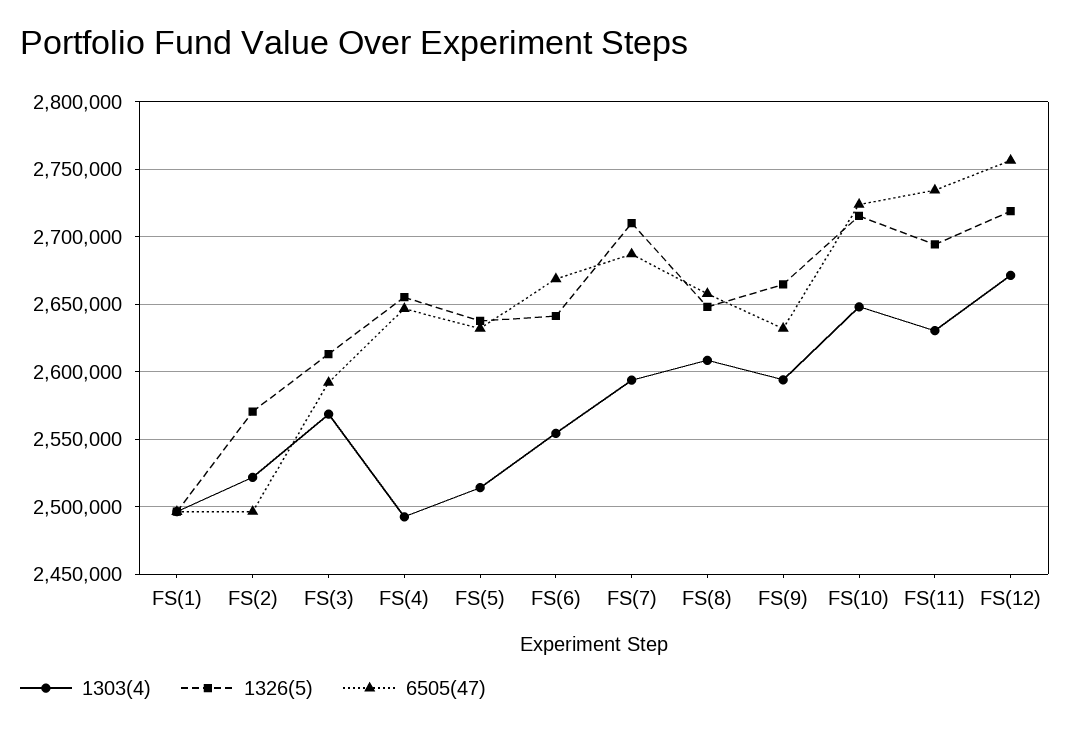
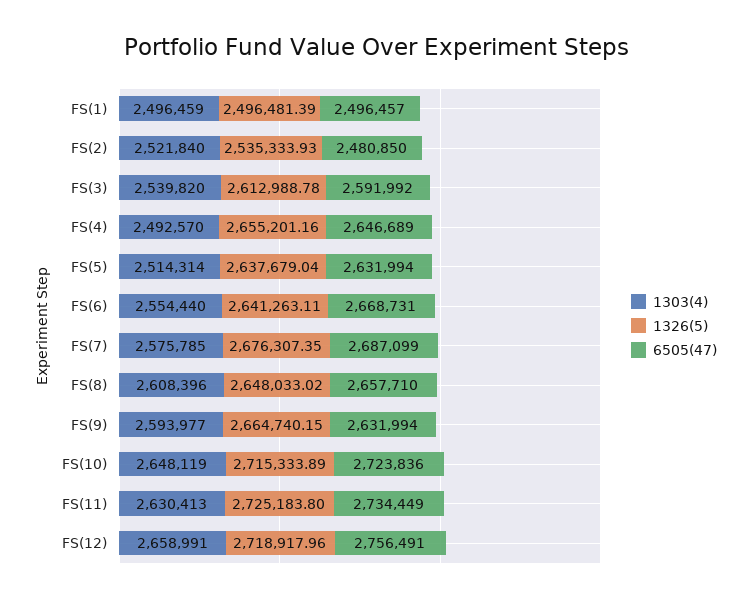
  {
    "1303(4)": {
      "FS(1)": 2496459,
      "FS(2)": 2521840,
-     "FS(3)": 2570000,
+     "FS(3)": 2539820,
      "FS(4)": 2492570,
      "FS(5)": 2514314,
      "FS(6)": 2554440,
-     "FS(7)": 2595000,
+     "FS(7)": 2575785,
      "FS(8)": 2608396,
      "FS(9)": 2593977,
      "FS(10)": 2648119,
      "FS(11)": 2630413,
-     "FS(12)": 2670000
+     "FS(12)": 2658991
    },
    "1326(5)": {
      "FS(1)": 2496481.39,
-     "FS(2)": 2570000,
+     "FS(2)": 2535333.93,
      "FS(3)": 2612988.78,
      "FS(4)": 2655201.16,
      "FS(5)": 2637679.04,
      "FS(6)": 2641263.11,
-     "FS(7)": 2710000,
+     "FS(7)": 2676307.35,
      "FS(8)": 2648033.02,
      "FS(9)": 2664740.15,
      "FS(10)": 2715333.89,
-     "FS(11)": 2695000,
+     "FS(11)": 2725183.8,
      "FS(12)": 2718917.96
    },
    "6505(47)": {
      "FS(1)": 2496457,
-     "FS(2)": 2495000,
+     "FS(2)": 2480850,
      "FS(3)": 2591992,
      "FS(4)": 2646689,
      "FS(5)": 2631994,
      "FS(6)": 2668731,
      "FS(7)": 2687099,
      "FS(8)": 2657710,
      "FS(9)": 2631994,
      "FS(10)": 2723836,
      "FS(11)": 2734449,
      "FS(12)": 2756491
    }
  }

